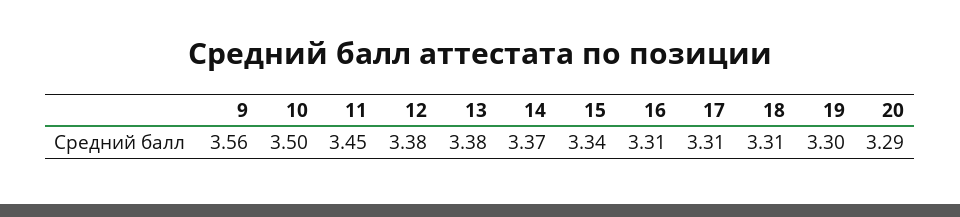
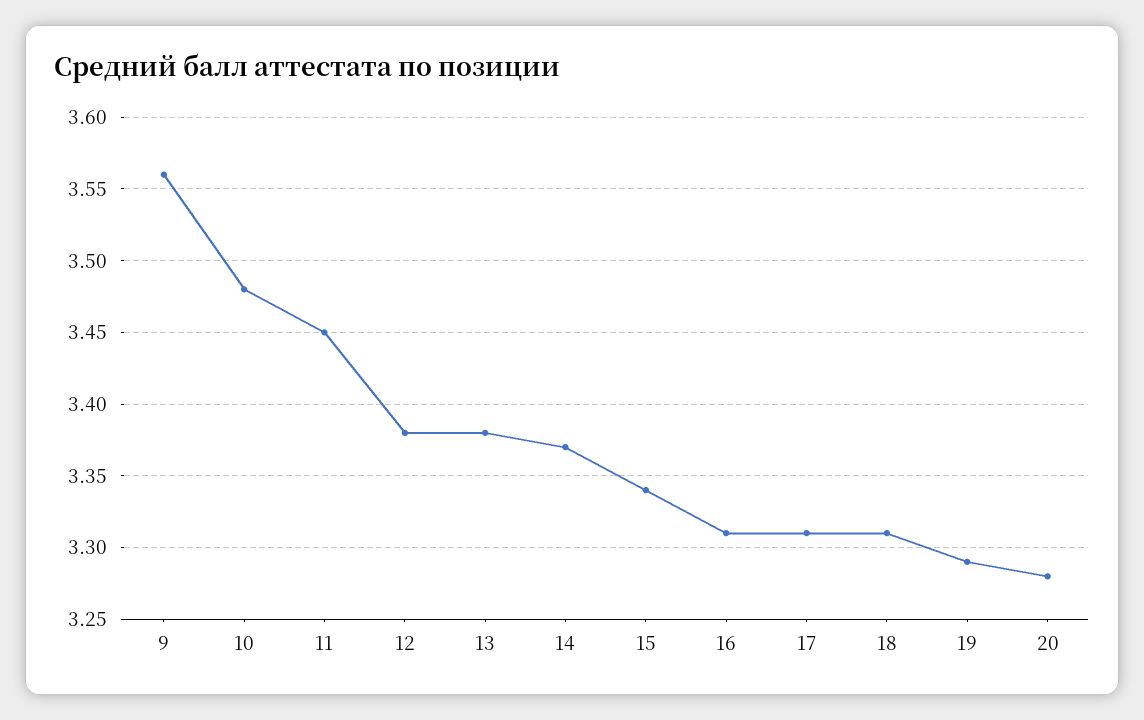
  {
    "9": 3.56,
-   "10": 3.5,
+   "10": 3.48,
    "11": 3.45,
    "12": 3.38,
    "13": 3.38,
    "14": 3.37,
    "15": 3.34,
    "16": 3.31,
    "17": 3.31,
    "18": 3.31,
-   "19": 3.3,
+   "19": 3.29,
-   "20": 3.29
+   "20": 3.28
  }

